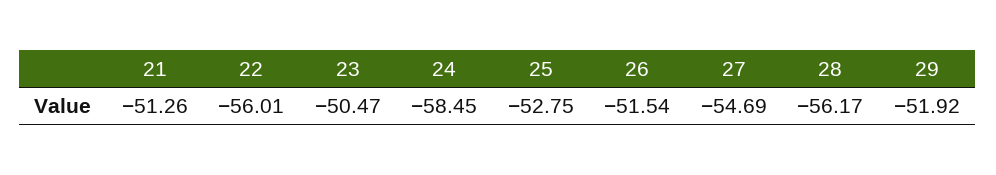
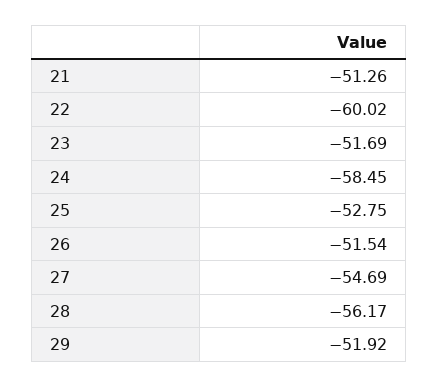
  {
    "21": -51.26,
-   "22": -56.01,
+   "22": -60.02,
-   "23": -50.47,
+   "23": -51.69,
    "24": -58.45,
    "25": -52.75,
    "26": -51.54,
    "27": -54.69,
    "28": -56.17,
    "29": -51.92
  }

